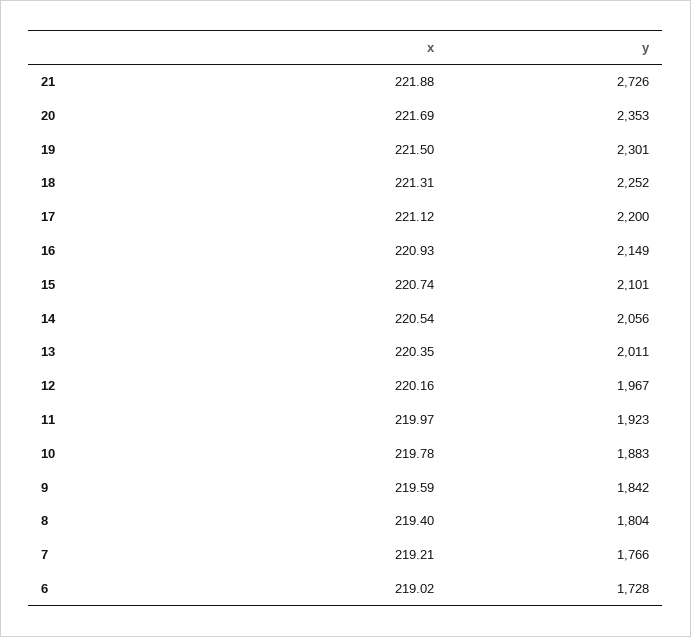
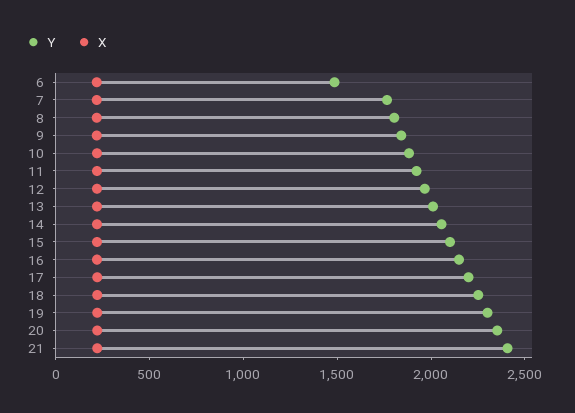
  {
    "x": {
      "21": 221.88,
      "20": 221.69,
      "19": 221.5,
      "18": 221.31,
      "17": 221.12,
      "16": 220.93,
      "15": 220.74,
      "14": 220.54,
      "13": 220.35,
      "12": 220.16,
      "11": 219.97,
      "10": 219.78,
      "9": 219.59,
      "8": 219.4,
      "7": 219.21,
      "6": 219.02
    },
    "y": {
-     "21": 2726,
+     "21": 2400,
      "20": 2353,
      "19": 2301,
      "18": 2252,
      "17": 2200,
      "16": 2149,
      "15": 2101,
      "14": 2056,
      "13": 2011,
      "12": 1967,
      "11": 1923,
      "10": 1883,
      "9": 1842,
      "8": 1804,
      "7": 1766,
-     "6": 1728
+     "6": 1500
    }
  }

